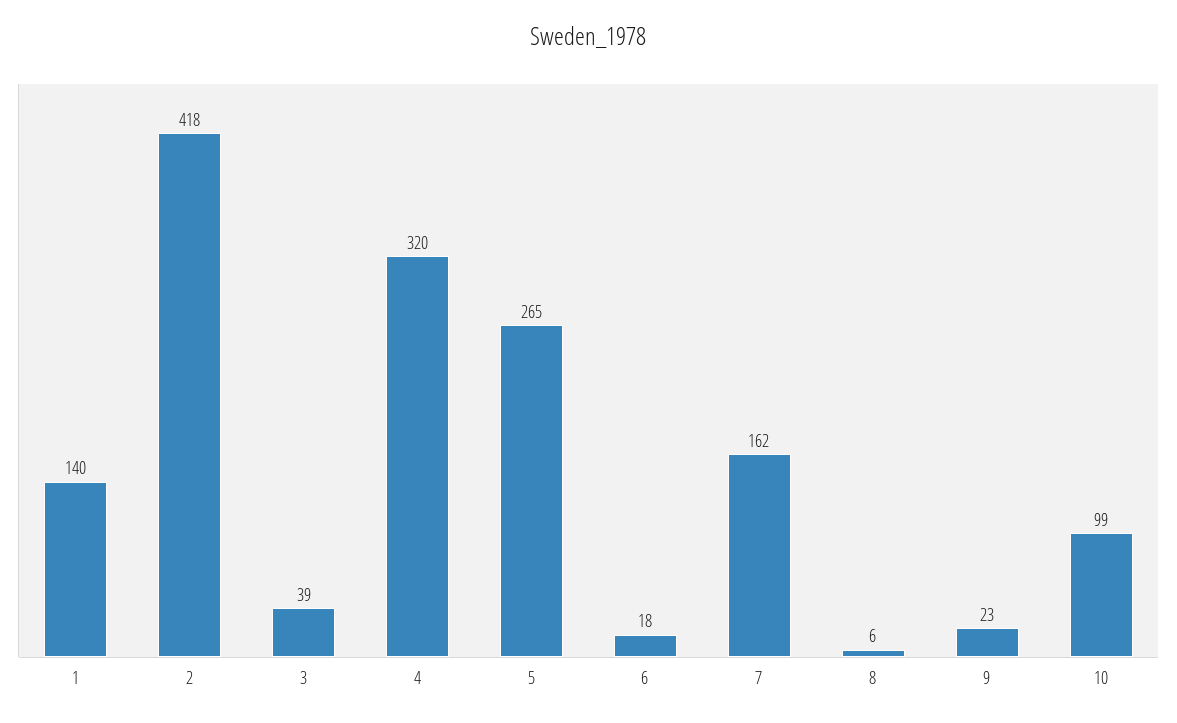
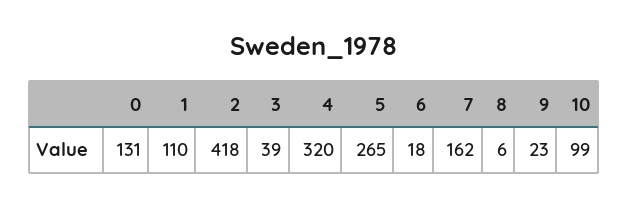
  {
-   "1": 140,
+   "1": 110,
    "2": 418,
    "3": 39,
    "4": 320,
    "5": 265,
    "6": 18,
    "7": 162,
    "8": 6,
    "9": 23,
-   "10": 99
+   "10": 99,
+   "0": 131
  }

